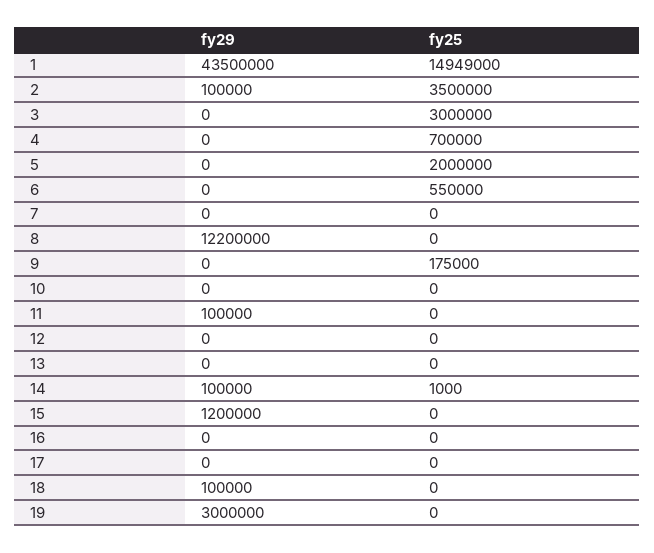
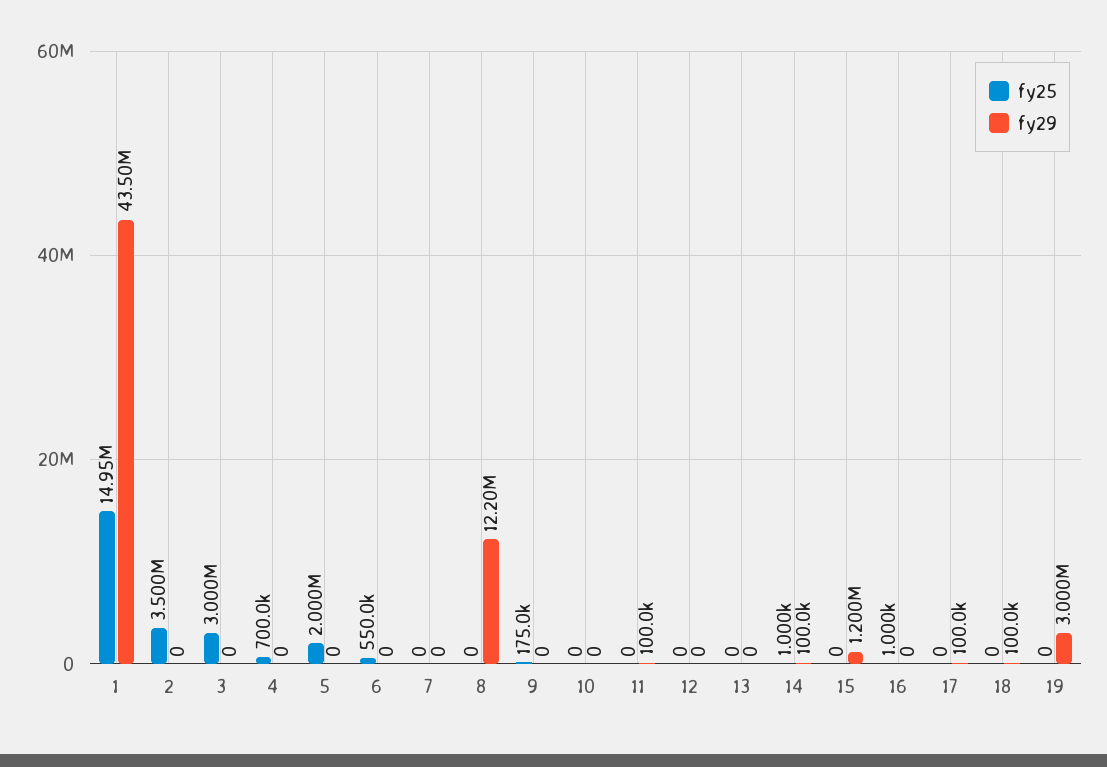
  {
    "fy29": {
      "1": 43500000,
-     "2": 100000,
+     "2": 0,
      "3": 0,
      "4": 0,
      "5": 0,
      "6": 0,
      "7": 0,
      "8": 12200000,
      "9": 0,
      "10": 0,
      "11": 100000,
      "12": 0,
      "13": 0,
      "14": 100000,
      "15": 1200000,
      "16": 0,
-     "17": 0,
+     "17": 100000,
      "18": 100000,
      "19": 3000000
    },
    "fy25": {
-     "1": 14949000,
+     "1": 14950000,
      "2": 3500000,
      "3": 3000000,
      "4": 700000,
      "5": 2000000,
      "6": 550000,
      "7": 0,
      "8": 0,
      "9": 175000,
      "10": 0,
      "11": 0,
      "12": 0,
      "13": 0,
      "14": 1000,
      "15": 0,
-     "16": 0,
+     "16": 1000,
      "17": 0,
      "18": 0,
      "19": 0
    }
  }

